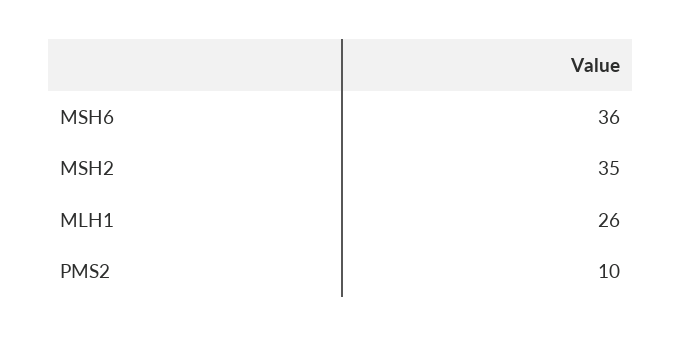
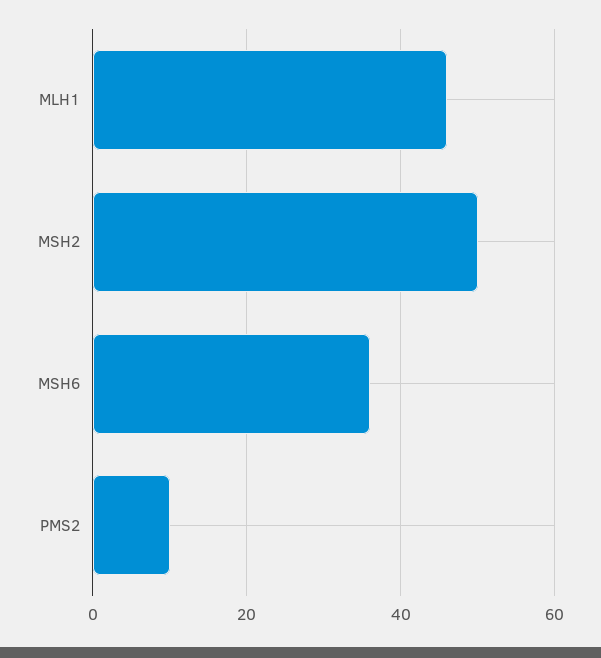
  {
    "MSH6": 36,
-   "MSH2": 35,
+   "MSH2": 50,
-   "MLH1": 26,
+   "MLH1": 45,
    "PMS2": 10
  }

